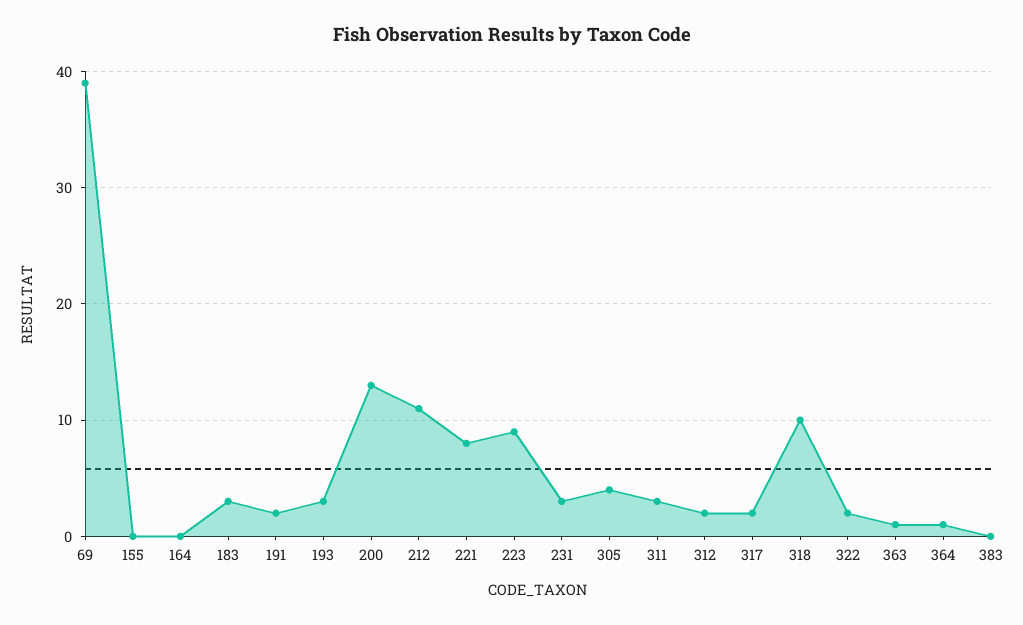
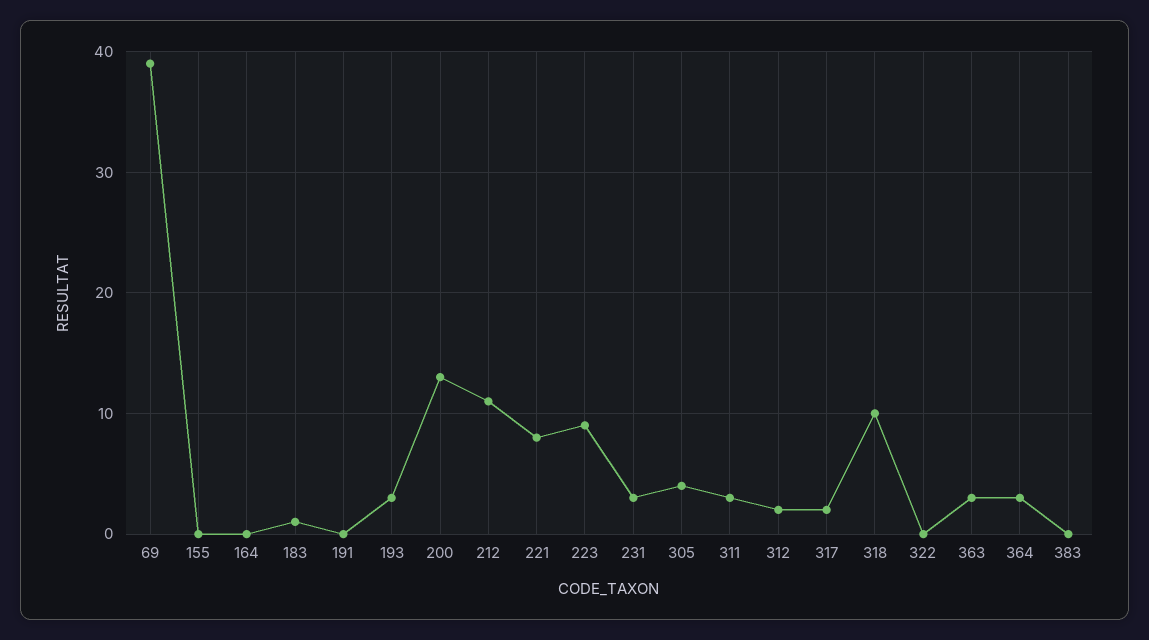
  {
    "69": 39,
    "155": 0,
    "164": 0,
-   "183": 3,
+   "183": 1,
-   "191": 2,
+   "191": 0,
    "193": 3,
    "200": 13,
    "212": 11,
    "221": 8,
    "223": 9,
    "231": 3,
    "305": 4,
    "311": 3,
    "312": 2,
    "317": 2,
    "318": 10,
-   "322": 2,
+   "322": 0,
-   "363": 1,
+   "363": 3,
-   "364": 1,
+   "364": 3,
    "383": 0
  }

